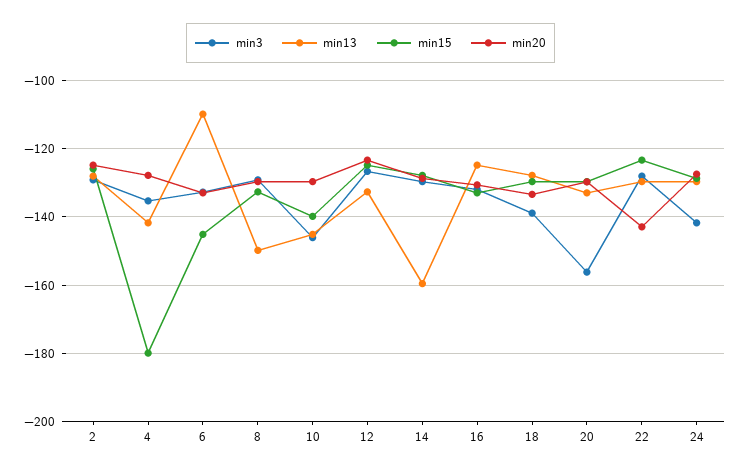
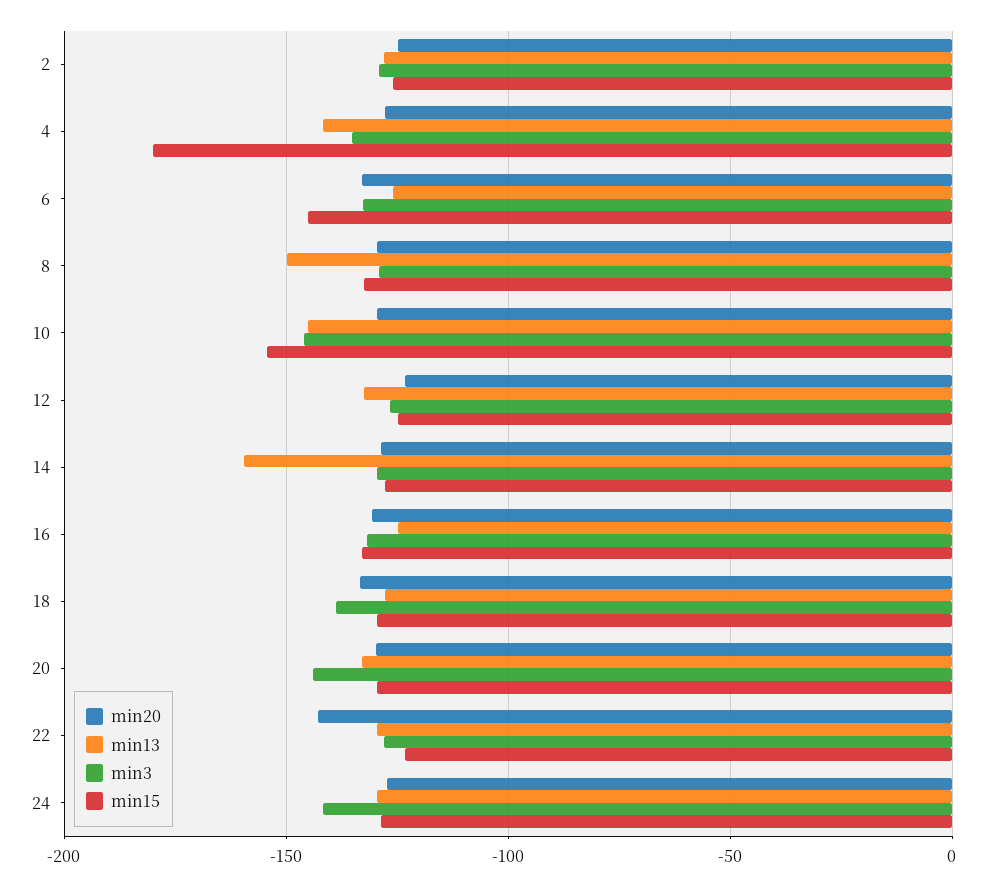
  {
    "min3": {
      "2": -130,
      "4": -136,
      "6": -132,
      "8": -130,
      "10": -146,
      "12": -126,
      "14": -130,
      "16": -132,
      "18": -138,
-     "20": -156,
+     "20": -145,
      "22": -128,
      "24": -142
    },
    "min13": {
      "2": -128,
      "4": -142,
-     "6": -110,
+     "6": -125,
      "8": -150,
      "10": -146,
      "12": -132,
      "14": -160,
      "16": -124,
      "18": -128,
      "20": -132,
      "22": -130,
      "24": -130
    },
    "min15": {
      "2": -126,
      "4": -180,
      "6": -146,
      "8": -132,
-     "10": -140,
+     "10": -155,
      "12": -124,
      "14": -128,
      "16": -132,
      "18": -130,
      "20": -130,
      "22": -124,
      "24": -128
    },
    "min20": {
      "2": -124,
      "4": -128,
      "6": -132,
      "8": -130,
      "10": -130,
      "12": -124,
      "14": -128,
      "16": -130,
      "18": -134,
      "20": -130,
      "22": -142,
      "24": -128
    }
  }

